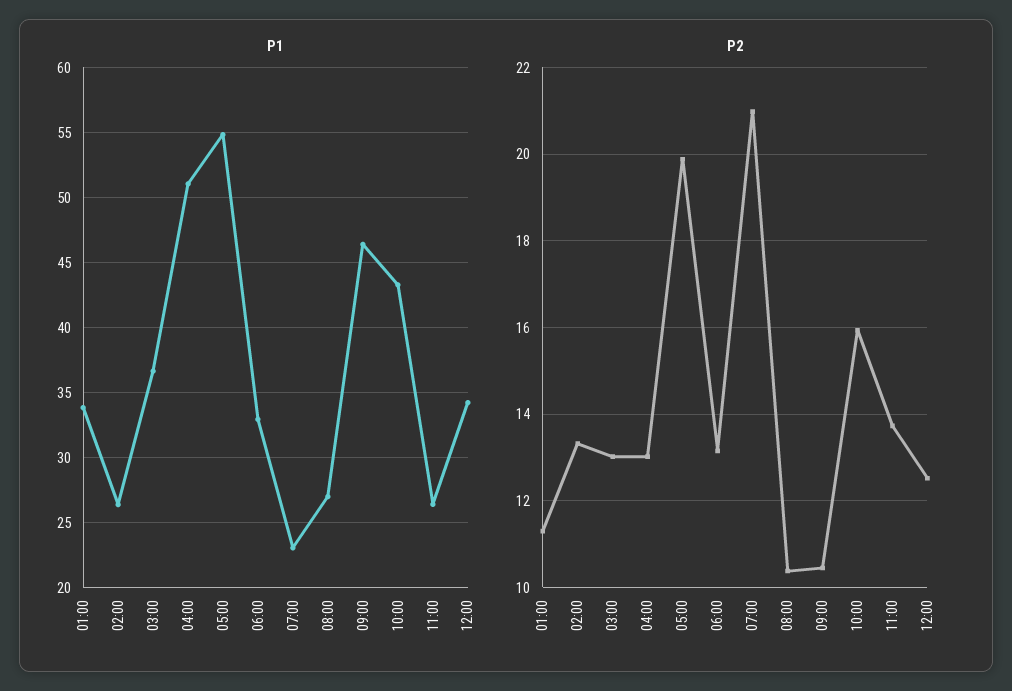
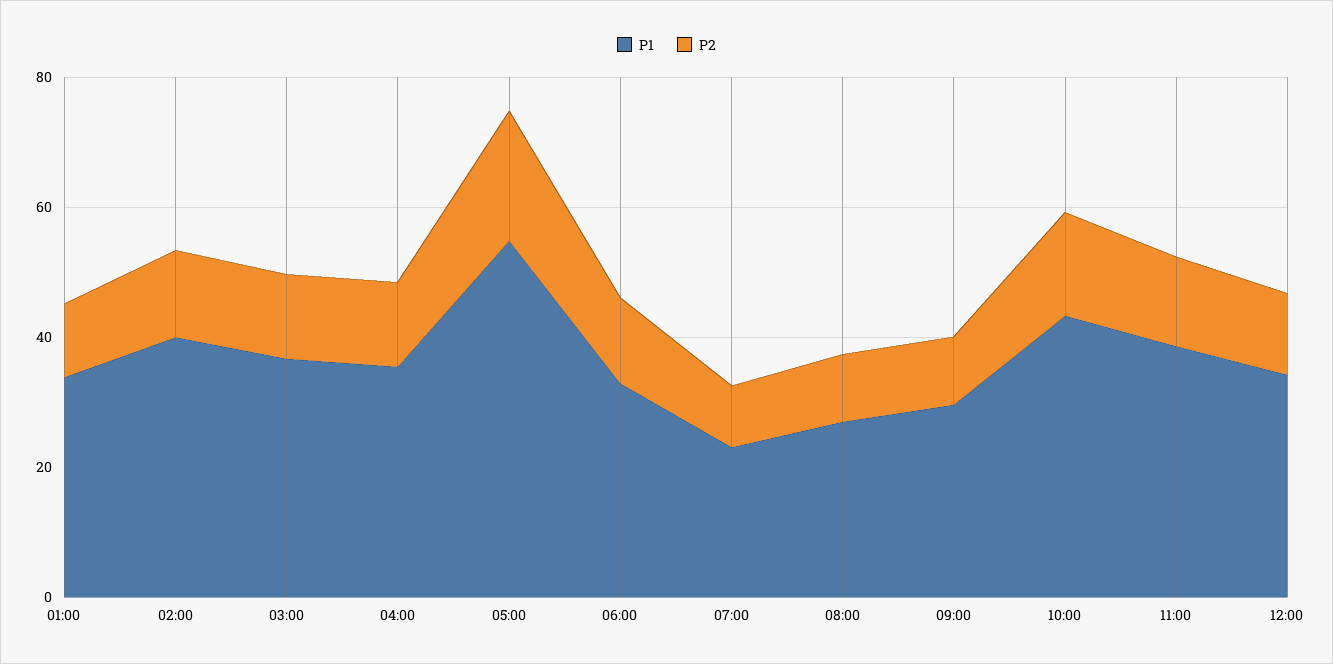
  {
    "P1": {
      "01:00": 34,
-     "02:00": 26.5,
+     "02:00": 40,
      "03:00": 36.5,
-     "04:00": 51,
+     "04:00": 35,
      "05:00": 55,
      "06:00": 33,
      "07:00": 23,
      "08:00": 27,
-     "09:00": 46.5,
+     "09:00": 30,
      "10:00": 43.5,
-     "11:00": 26.5,
+     "11:00": 40,
      "12:00": 34
    },
    "P2": {
      "01:00": 11.4,
      "02:00": 13.4,
      "03:00": 13,
      "04:00": 13,
      "05:00": 19.8,
      "06:00": 13.2,
-     "07:00": 21,
+     "07:00": 10,
      "08:00": 10.4,
      "09:00": 10.4,
      "10:00": 16,
      "11:00": 13.8,
      "12:00": 12.6
    }
  }

